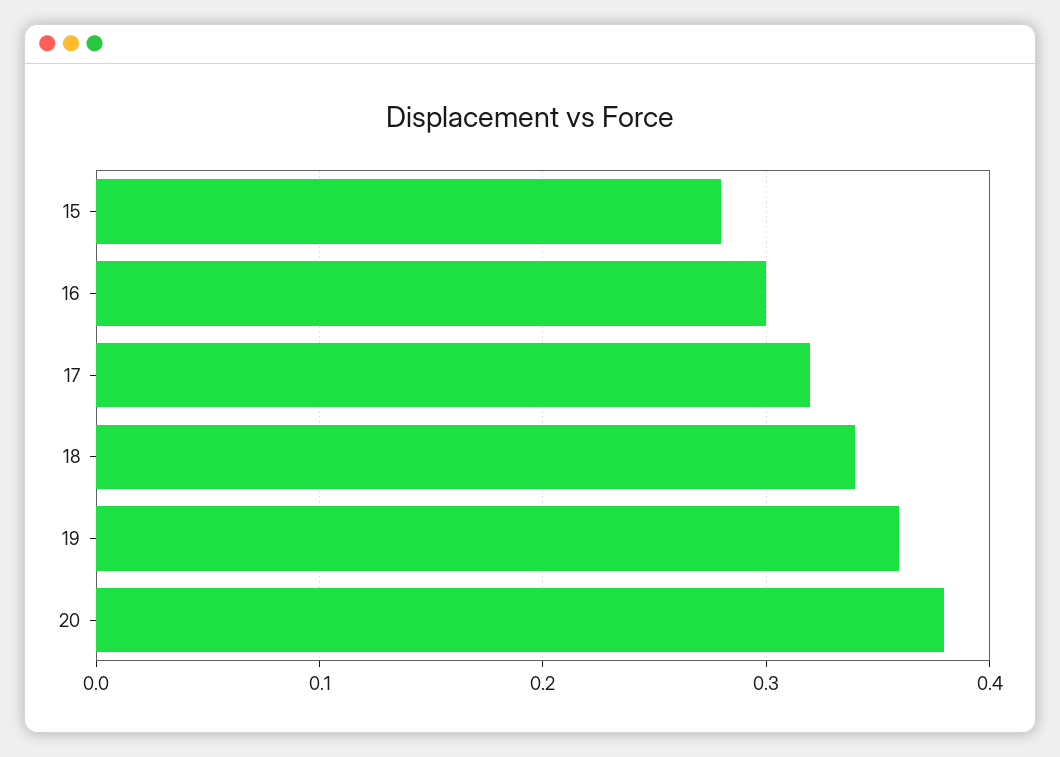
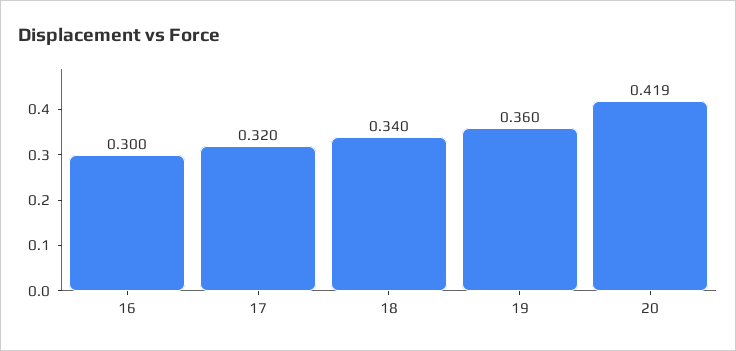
  {
-   "15": 0.28,
    "16": 0.3,
    "17": 0.32,
    "18": 0.34,
    "19": 0.36,
-   "20": 0.38
+   "20": 0.419
  }

